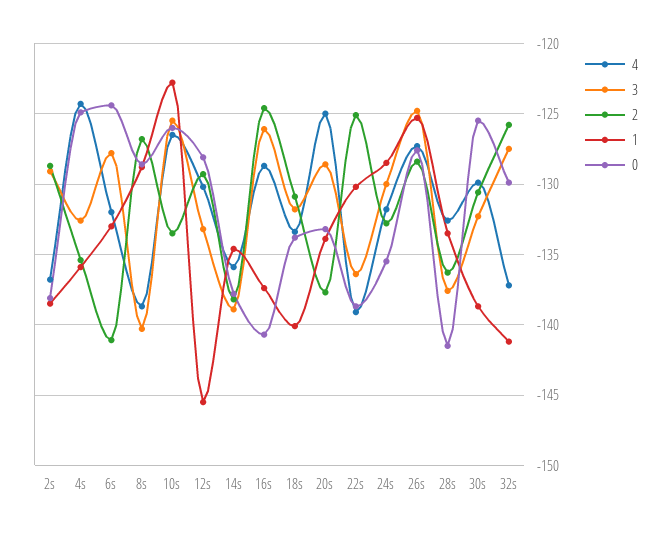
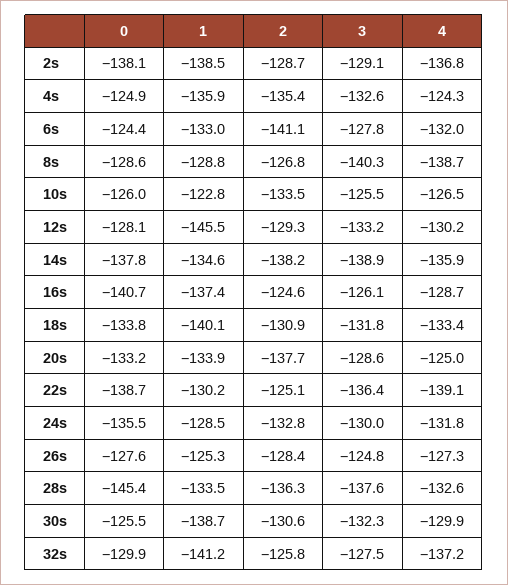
  {
    "4": {
      "2s": -136.8,
      "4s": -124.3,
      "6s": -132,
      "8s": -138.7,
      "10s": -126.5,
      "12s": -130.2,
      "14s": -135.9,
      "16s": -128.7,
      "18s": -133.4,
      "20s": -125,
      "22s": -139.1,
      "24s": -131.8,
      "26s": -127.3,
      "28s": -132.6,
      "30s": -129.9,
      "32s": -137.2
    },
    "3": {
      "2s": -129.1,
      "4s": -132.6,
      "6s": -127.8,
      "8s": -140.3,
      "10s": -125.5,
      "12s": -133.2,
      "14s": -138.9,
      "16s": -126.1,
      "18s": -131.8,
      "20s": -128.6,
      "22s": -136.4,
      "24s": -130,
      "26s": -124.8,
      "28s": -137.6,
      "30s": -132.3,
      "32s": -127.5
    },
    "2": {
      "2s": -128.7,
      "4s": -135.4,
      "6s": -141.1,
      "8s": -126.8,
      "10s": -133.5,
      "12s": -129.3,
      "14s": -138.2,
      "16s": -124.6,
      "18s": -130.9,
      "20s": -137.7,
      "22s": -125.1,
      "24s": -132.8,
      "26s": -128.4,
      "28s": -136.3,
      "30s": -130.6,
      "32s": -125.8
    },
    "1": {
      "2s": -138.5,
      "4s": -135.9,
      "6s": -133,
      "8s": -128.8,
      "10s": -122.8,
      "12s": -145.5,
      "14s": -134.6,
      "16s": -137.4,
      "18s": -140.1,
      "20s": -133.9,
      "22s": -130.2,
      "24s": -128.5,
      "26s": -125.3,
      "28s": -133.5,
      "30s": -138.7,
      "32s": -141.2
    },
    "0": {
      "2s": -138.1,
      "4s": -124.9,
      "6s": -124.4,
      "8s": -128.6,
      "10s": -126,
      "12s": -128.1,
      "14s": -137.8,
      "16s": -140.7,
      "18s": -133.8,
      "20s": -133.2,
      "22s": -138.7,
      "24s": -135.5,
      "26s": -127.6,
-     "28s": -141.5,
+     "28s": -145.4,
      "30s": -125.5,
      "32s": -129.9
    }
  }

